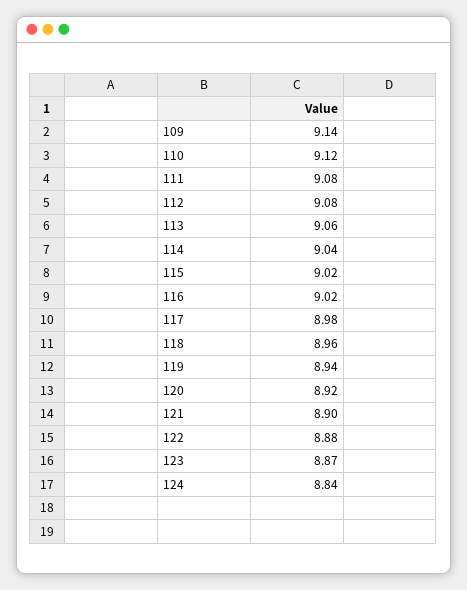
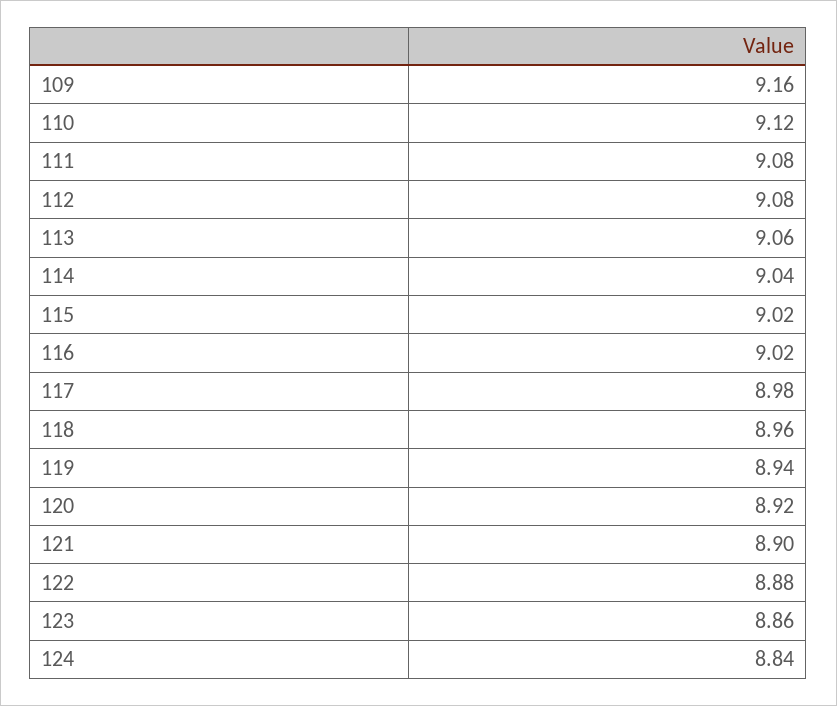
  {
-   "109": 9.14,
+   "109": 9.16,
    "110": 9.12,
    "111": 9.08,
    "112": 9.08,
    "113": 9.06,
    "114": 9.04,
    "115": 9.02,
    "116": 9.02,
    "117": 8.98,
    "118": 8.96,
    "119": 8.94,
    "120": 8.92,
    "121": 8.9,
    "122": 8.88,
-   "123": 8.87,
+   "123": 8.86,
    "124": 8.84
  }

